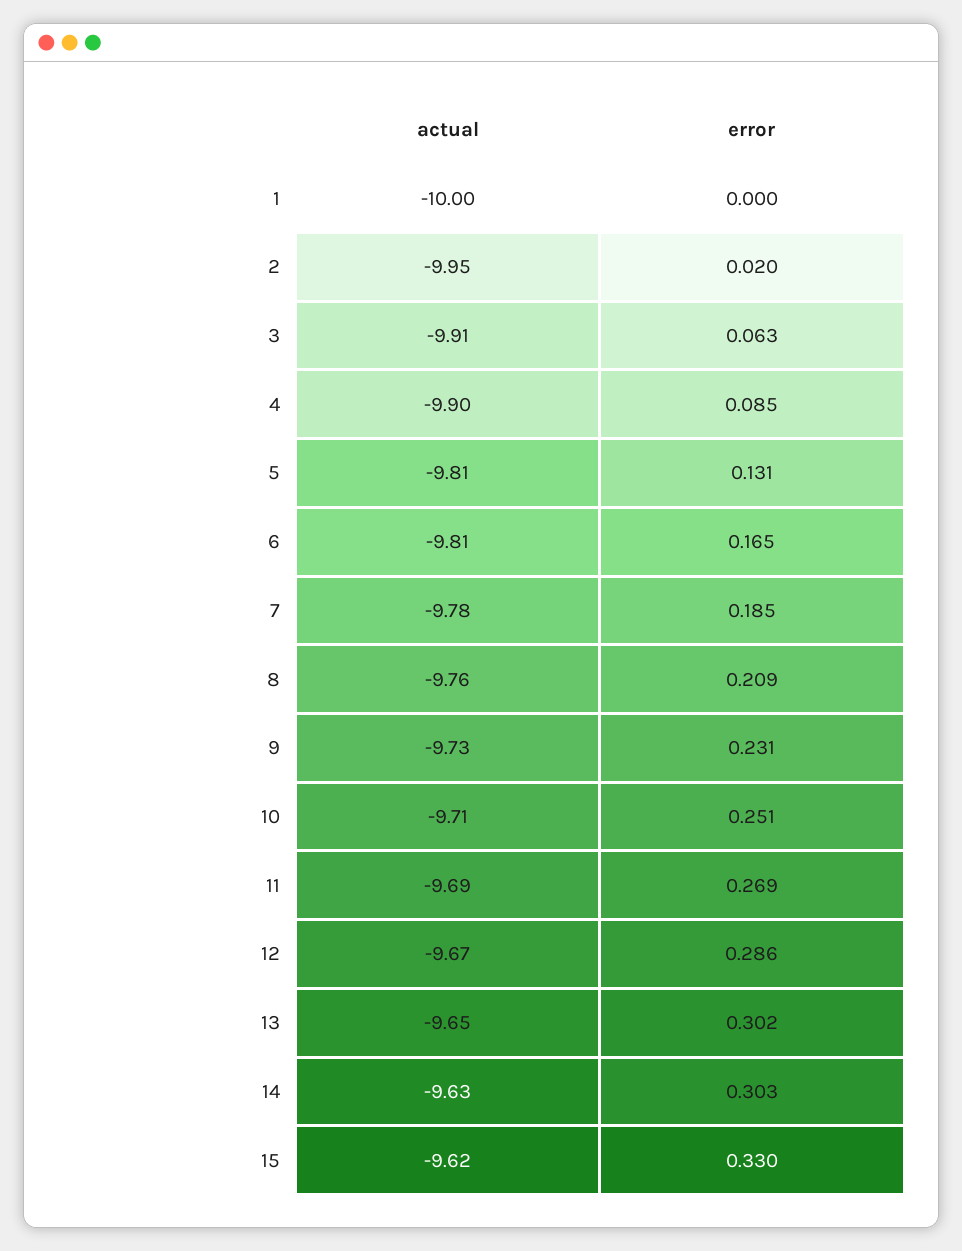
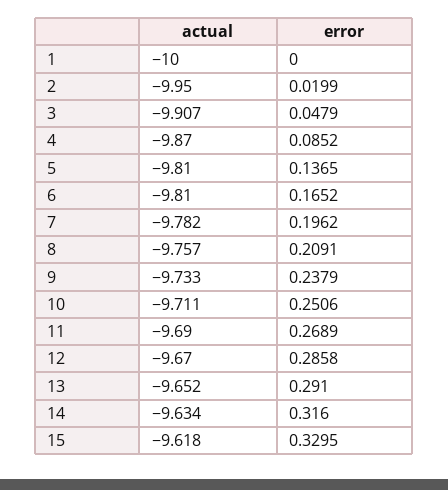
  {
    "actual": {
      "1": -10,
      "2": -9.95,
      "3": -9.907,
-     "4": -9.9,
+     "4": -9.87,
      "5": -9.81,
      "6": -9.81,
      "7": -9.782,
      "8": -9.757,
      "9": -9.733,
      "10": -9.711,
      "11": -9.69,
      "12": -9.67,
      "13": -9.652,
      "14": -9.634,
      "15": -9.618
    },
    "error": {
      "1": 0,
      "2": 0.0199,
-     "3": 0.063,
+     "3": 0.0479,
      "4": 0.0852,
-     "5": 0.131,
+     "5": 0.1365,
      "6": 0.1652,
-     "7": 0.185,
+     "7": 0.1962,
      "8": 0.2091,
-     "9": 0.231,
+     "9": 0.2379,
      "10": 0.2506,
      "11": 0.2689,
      "12": 0.2858,
-     "13": 0.302,
+     "13": 0.291,
-     "14": 0.303,
+     "14": 0.316,
      "15": 0.3295
    }
  }

